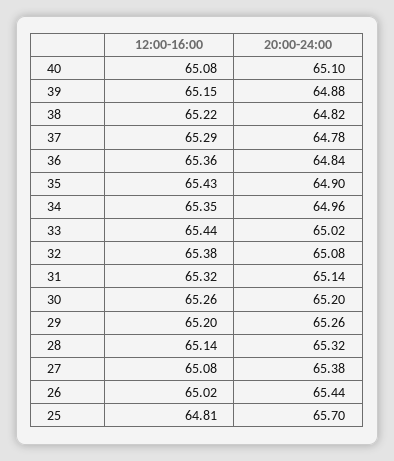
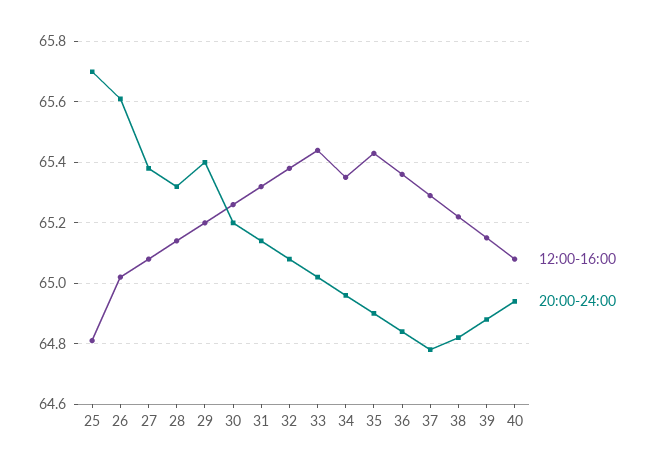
  {
    "12:00-16:00": {
      "40": 65.08,
      "39": 65.15,
      "38": 65.22,
      "37": 65.29,
      "36": 65.36,
      "35": 65.43,
      "34": 65.35,
      "33": 65.44,
      "32": 65.38,
      "31": 65.32,
      "30": 65.26,
      "29": 65.2,
      "28": 65.14,
      "27": 65.08,
      "26": 65.02,
      "25": 64.81
    },
    "20:00-24:00": {
-     "40": 65.1,
+     "40": 64.95,
      "39": 64.88,
      "38": 64.82,
      "37": 64.78,
      "36": 64.84,
      "35": 64.9,
      "34": 64.96,
      "33": 65.02,
      "32": 65.08,
      "31": 65.14,
      "30": 65.2,
-     "29": 65.26,
+     "29": 65.4,
      "28": 65.32,
      "27": 65.38,
-     "26": 65.44,
+     "26": 65.6,
      "25": 65.7
    }
  }

